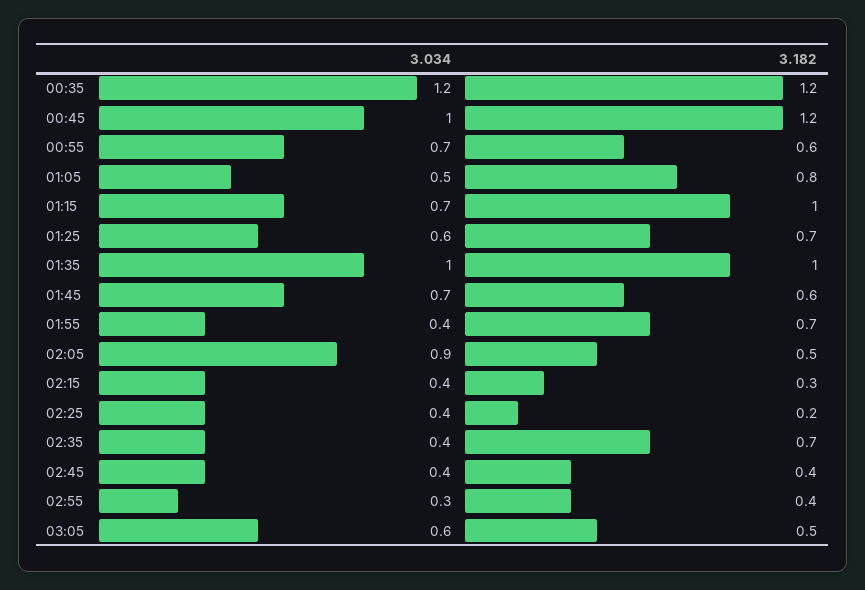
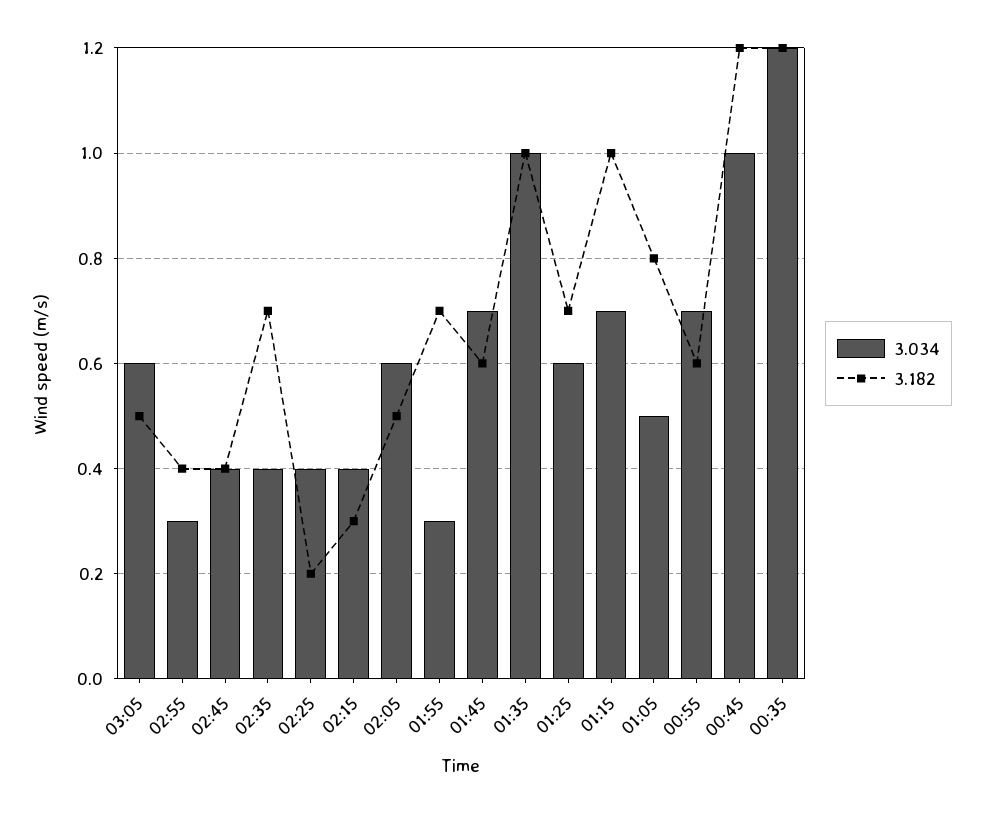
  {
    "3.034": {
      "00:35": 1.2,
      "00:45": 1,
      "00:55": 0.7,
      "01:05": 0.5,
      "01:15": 0.7,
      "01:25": 0.6,
      "01:35": 1,
      "01:45": 0.7,
-     "01:55": 0.4,
+     "01:55": 0.3,
-     "02:05": 0.9,
+     "02:05": 0.6,
      "02:15": 0.4,
      "02:25": 0.4,
      "02:35": 0.4,
      "02:45": 0.4,
      "02:55": 0.3,
      "03:05": 0.6
    },
    "3.182": {
      "00:35": 1.2,
      "00:45": 1.2,
      "00:55": 0.6,
      "01:05": 0.8,
      "01:15": 1,
      "01:25": 0.7,
      "01:35": 1,
      "01:45": 0.6,
      "01:55": 0.7,
      "02:05": 0.5,
      "02:15": 0.3,
      "02:25": 0.2,
      "02:35": 0.7,
      "02:45": 0.4,
      "02:55": 0.4,
      "03:05": 0.5
    }
  }

